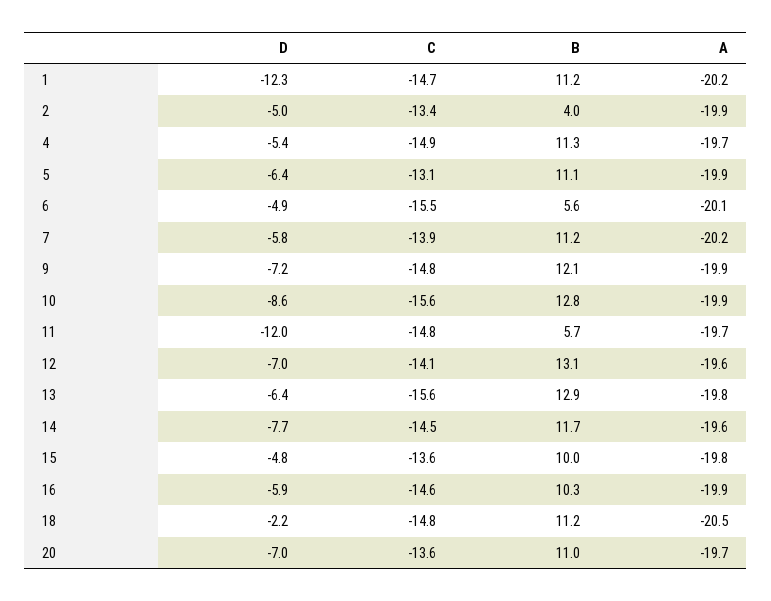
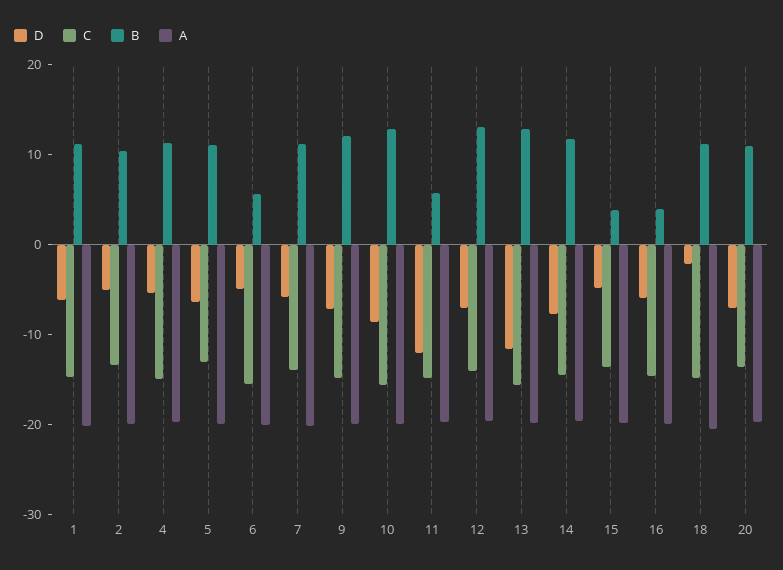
  {
    "D": {
-     "1": -12.3,
+     "1": -6,
      "2": -5,
      "4": -5.4,
      "5": -6.4,
      "6": -4.9,
      "7": -5.8,
      "9": -7.2,
      "10": -8.6,
      "11": -12,
      "12": -7,
-     "13": -6.4,
+     "13": -12,
      "14": -7.7,
      "15": -4.8,
      "16": -5.9,
      "18": -2.2,
      "20": -7
    },
    "C": {
      "1": -14.7,
      "2": -13.4,
      "4": -14.9,
      "5": -13.1,
      "6": -15.5,
      "7": -13.9,
      "9": -14.8,
      "10": -15.6,
      "11": -14.8,
      "12": -14.1,
      "13": -15.6,
      "14": -14.5,
      "15": -13.6,
      "16": -14.6,
      "18": -14.8,
      "20": -13.6
    },
    "B": {
      "1": 11.2,
-     "2": 4,
+     "2": 10,
      "4": 11.3,
      "5": 11.1,
      "6": 5.6,
      "7": 11.2,
      "9": 12.1,
      "10": 12.8,
      "11": 5.7,
      "12": 13.1,
      "13": 12.9,
      "14": 11.7,
-     "15": 10,
+     "15": 4,
-     "16": 10.3,
+     "16": 4,
      "18": 11.2,
      "20": 11
    },
    "A": {
      "1": -20.2,
      "2": -19.9,
      "4": -19.7,
      "5": -19.9,
      "6": -20.1,
      "7": -20.2,
      "9": -19.9,
      "10": -19.9,
      "11": -19.7,
      "12": -19.6,
      "13": -19.8,
      "14": -19.6,
      "15": -19.8,
      "16": -19.9,
      "18": -20.5,
      "20": -19.7
    }
  }

